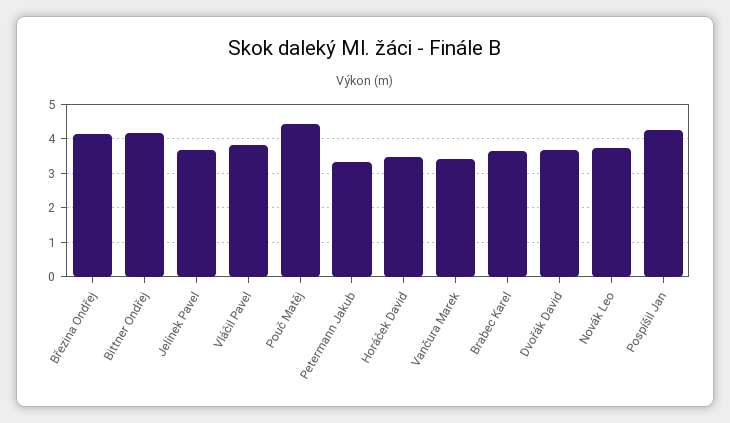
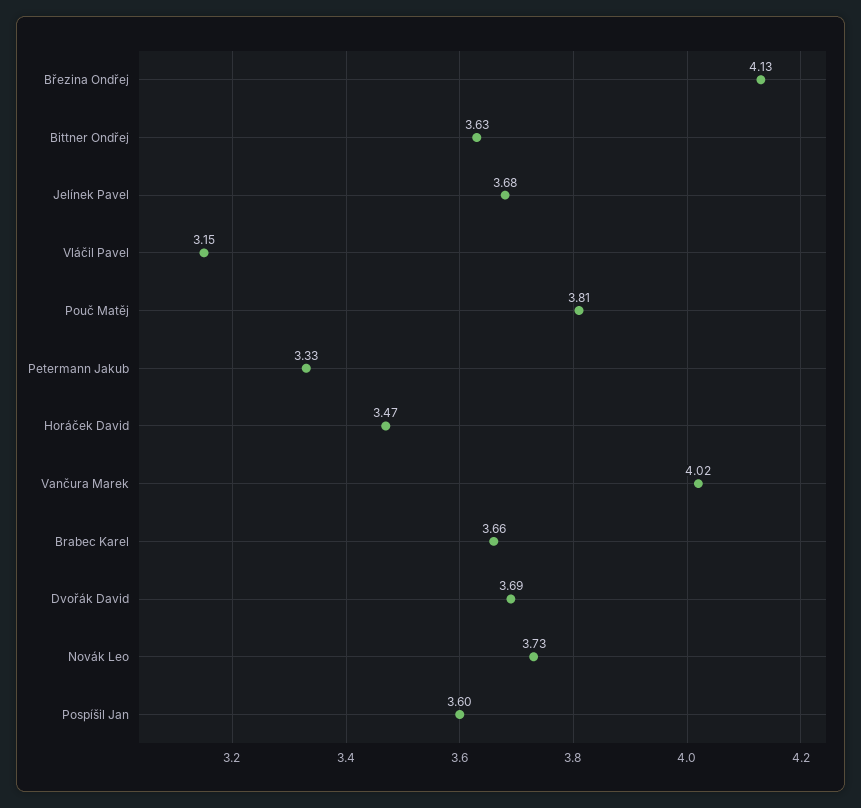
  {
    "Březina Ondřej": 4.13,
-   "Bittner Ondřej": 4.2,
+   "Bittner Ondřej": 3.63,
    "Jelínek Pavel": 3.68,
-   "Vláčil Pavel": 3.8,
+   "Vláčil Pavel": 3.15,
-   "Pouč Matěj": 4.4,
+   "Pouč Matěj": 3.81,
    "Petermann Jakub": 3.33,
    "Horáček David": 3.47,
-   "Vančura Marek": 3.4,
+   "Vančura Marek": 4.02,
    "Brabec Karel": 3.66,
    "Dvořák David": 3.69,
    "Novák Leo": 3.73,
-   "Pospíšil Jan": 4.2
+   "Pospíšil Jan": 3.6
  }

